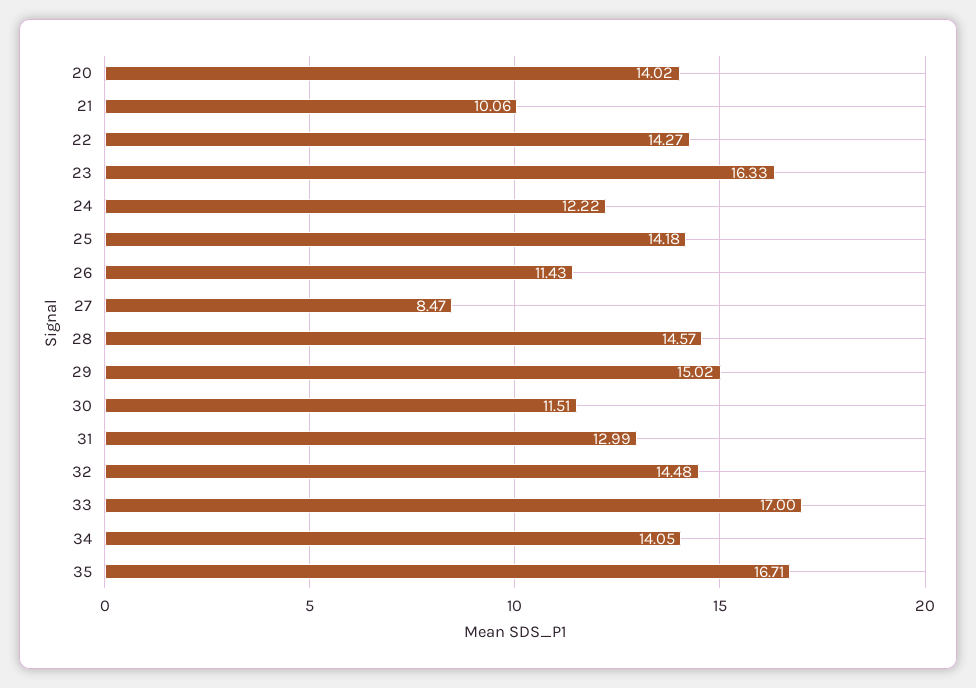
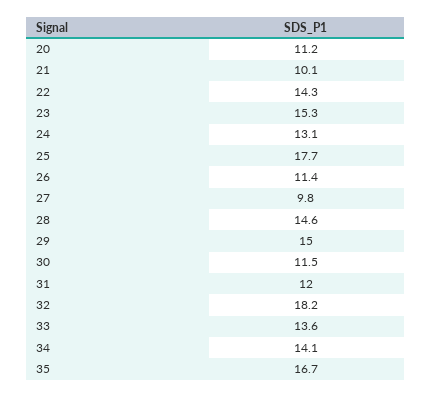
  {
-   "20": 14.02,
+   "20": 11.2,
    "21": 10.06,
    "22": 14.27,
-   "23": 16.33,
+   "23": 15.3,
-   "24": 12.22,
+   "24": 13.1,
-   "25": 14.18,
+   "25": 17.7,
    "26": 11.43,
-   "27": 8.47,
+   "27": 9.8,
    "28": 14.57,
    "29": 15.02,
    "30": 11.51,
-   "31": 12.99,
+   "31": 12,
-   "32": 14.48,
+   "32": 18.2,
-   "33": 17,
+   "33": 13.6,
    "34": 14.05,
    "35": 16.71
  }

